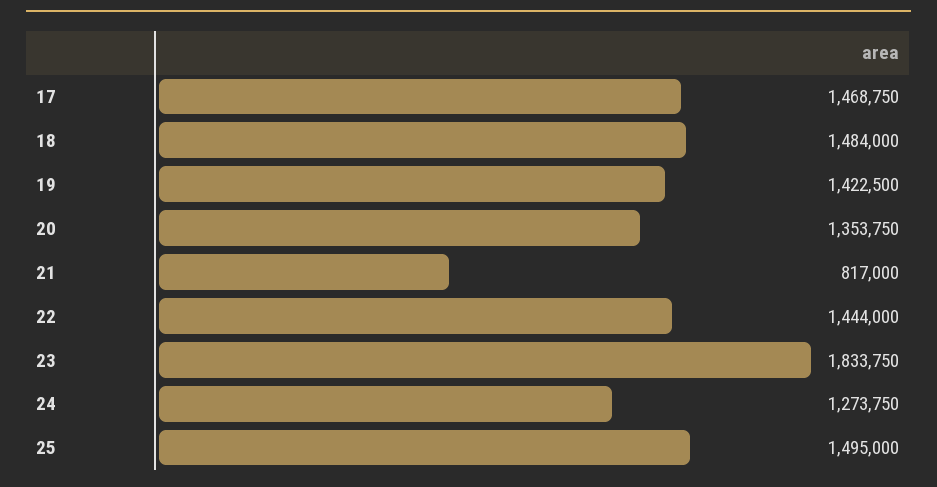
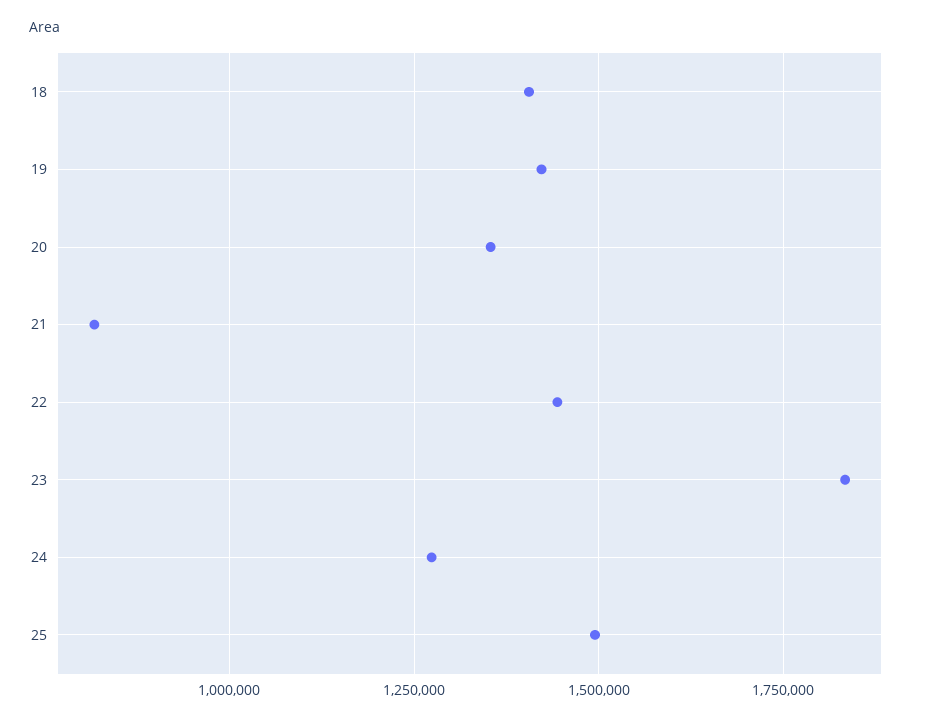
  {
-   "17": 1468750,
-   "18": 1484000,
+   "18": 1400000,
    "19": 1422500,
    "20": 1353750,
    "21": 817000,
    "22": 1444000,
    "23": 1833750,
    "24": 1273750,
    "25": 1495000
  }

